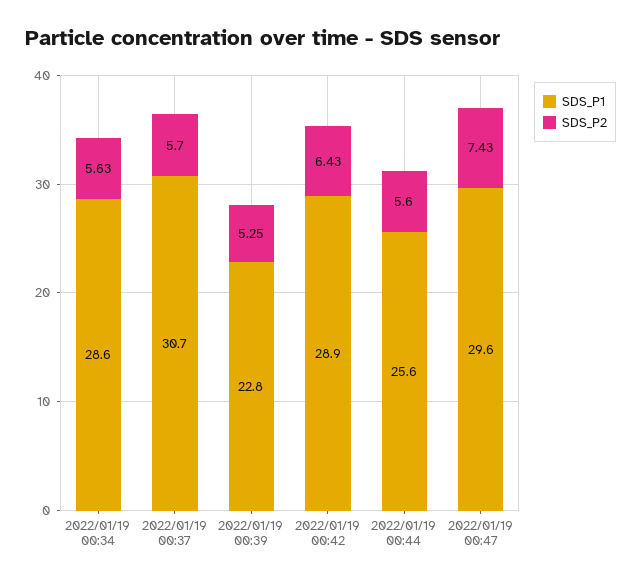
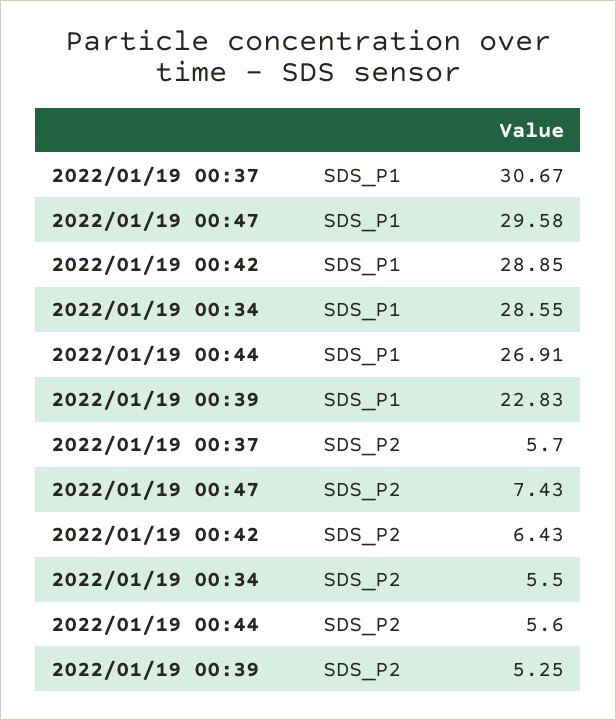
  {
    "SDS_P1": {
      "2022/01/19 00:34": 28.55,
      "2022/01/19 00:37": 30.67,
      "2022/01/19 00:39": 22.83,
      "2022/01/19 00:42": 28.85,
-     "2022/01/19 00:44": 25.6,
+     "2022/01/19 00:44": 26.91,
      "2022/01/19 00:47": 29.58
    },
    "SDS_P2": {
-     "2022/01/19 00:34": 5.63,
+     "2022/01/19 00:34": 5.5,
      "2022/01/19 00:37": 5.7,
      "2022/01/19 00:39": 5.25,
      "2022/01/19 00:42": 6.43,
      "2022/01/19 00:44": 5.6,
      "2022/01/19 00:47": 7.43
    }
  }

